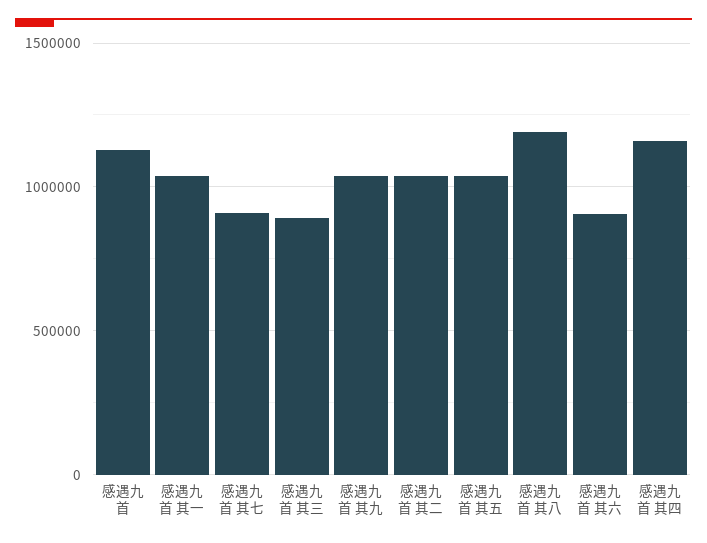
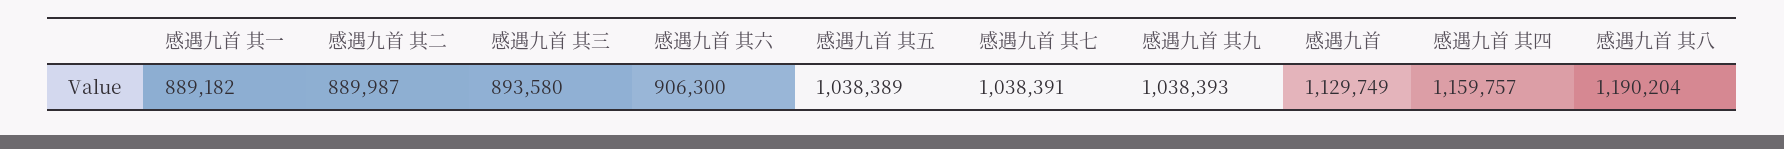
  {
    "感遇九首": 1129749,
-   "感遇九首 其一": 1050000,
+   "感遇九首 其一": 889182,
-   "感遇九首 其七": 900000,
+   "感遇九首 其七": 1038391,
    "感遇九首 其三": 893580,
    "感遇九首 其九": 1038393,
-   "感遇九首 其二": 1050000,
+   "感遇九首 其二": 889987,
    "感遇九首 其五": 1038389,
    "感遇九首 其八": 1190204,
    "感遇九首 其六": 906300,
    "感遇九首 其四": 1159757
  }

